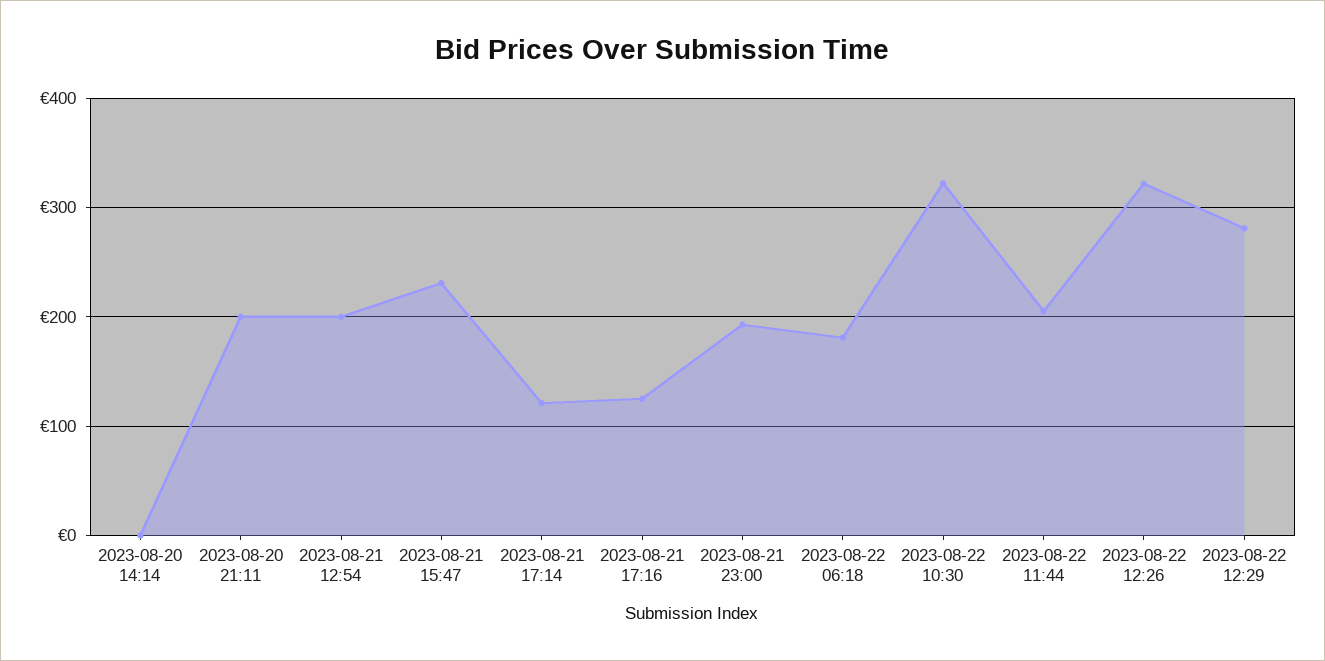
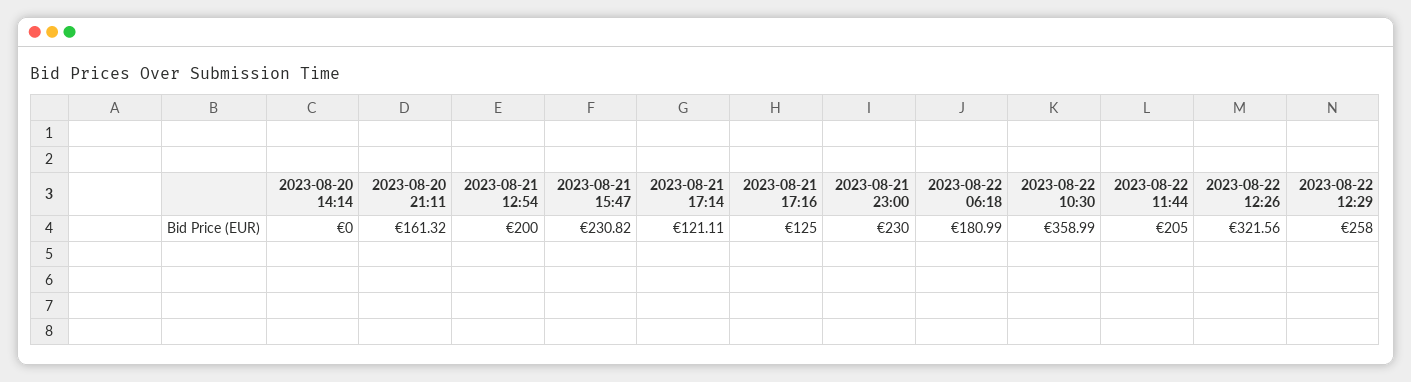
  {
    "2023-08-20 14:14": 0,
-   "2023-08-20 21:11": 200,
+   "2023-08-20 21:11": 161.32,
    "2023-08-21 12:54": 200,
    "2023-08-21 15:47": 230.82,
    "2023-08-21 17:14": 121.11,
    "2023-08-21 17:16": 125,
-   "2023-08-21 23:00": 190,
+   "2023-08-21 23:00": 230,
    "2023-08-22 06:18": 180.99,
-   "2023-08-22 10:30": 320,
+   "2023-08-22 10:30": 358.99,
    "2023-08-22 11:44": 205,
    "2023-08-22 12:26": 321.56,
-   "2023-08-22 12:29": 280
+   "2023-08-22 12:29": 258
  }

